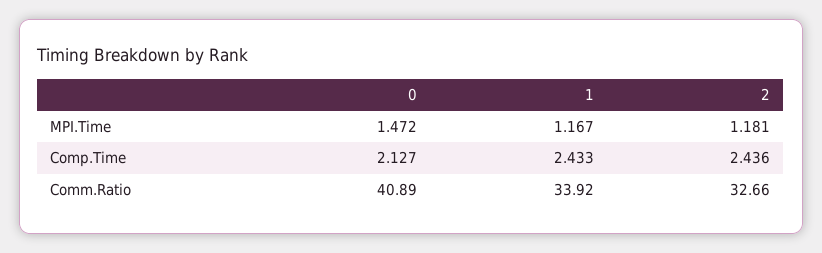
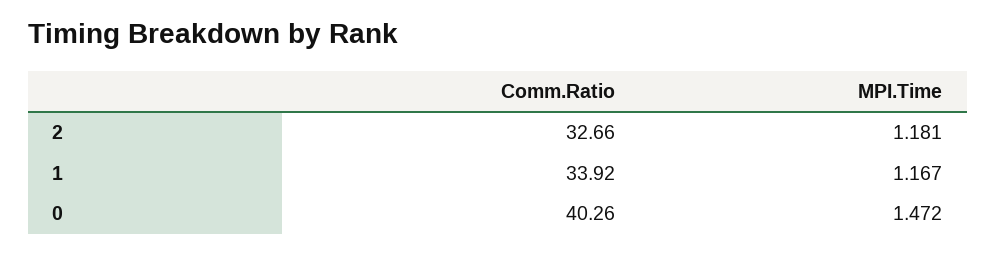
  {
    "0": {
      "MPI.Time": 1.472,
-     "Comp.Time": 2.127,
-     "Comm.Ratio": 40.89
+     "Comm.Ratio": 40.26
    },
    "1": {
      "MPI.Time": 1.167,
-     "Comp.Time": 2.433,
      "Comm.Ratio": 33.92
    },
    "2": {
      "MPI.Time": 1.181,
-     "Comp.Time": 2.436,
      "Comm.Ratio": 32.66
    }
  }

